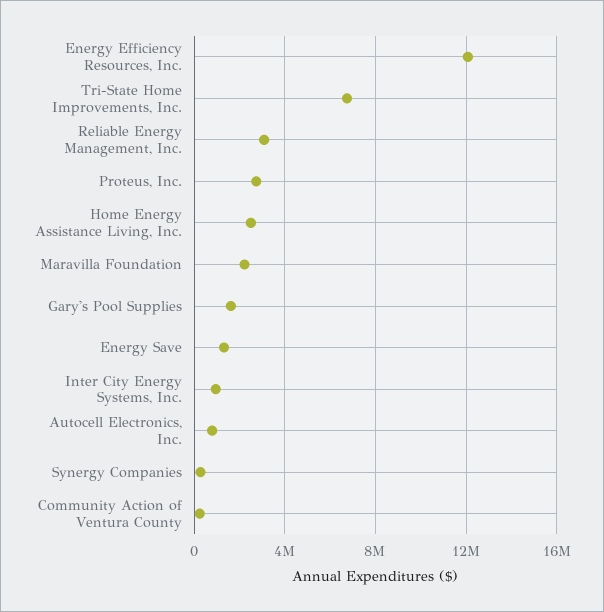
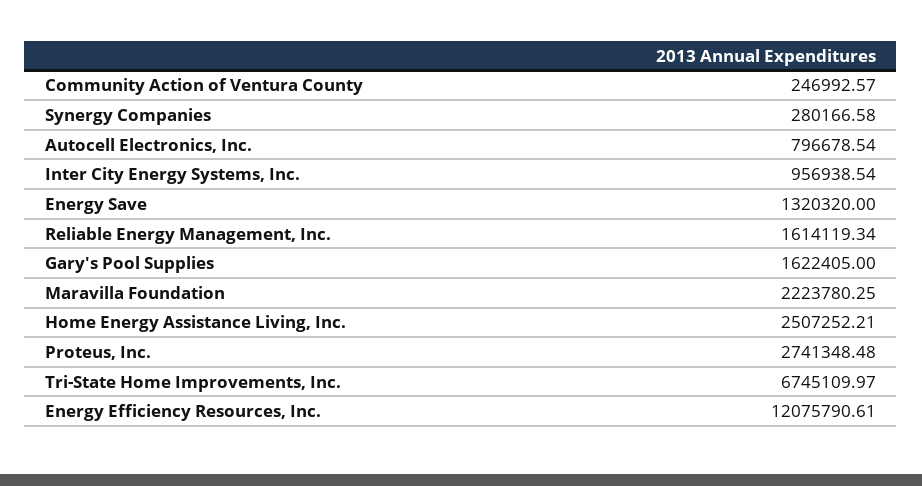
  {
    "Energy Efficiency Resources, Inc.": 12075790.61,
    "Tri-State Home Improvements, Inc.": 6745109.97,
-   "Reliable Energy Management, Inc.": 3000000,
+   "Reliable Energy Management, Inc.": 1614119.34,
    "Proteus, Inc.": 2741348.48,
    "Home Energy Assistance Living, Inc.": 2507252.21,
    "Maravilla Foundation": 2223780.25,
    "Gary's Pool Supplies": 1622405,
    "Energy Save": 1320320,
    "Inter City Energy Systems, Inc.": 956938.54,
    "Autocell Electronics, Inc.": 796678.54,
    "Synergy Companies": 280166.58,
    "Community Action of Ventura County": 246992.57
  }

